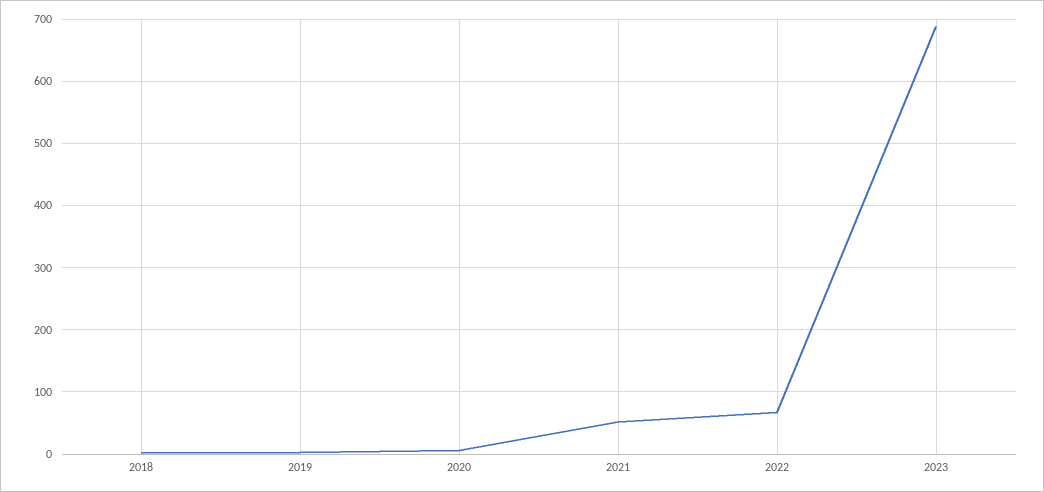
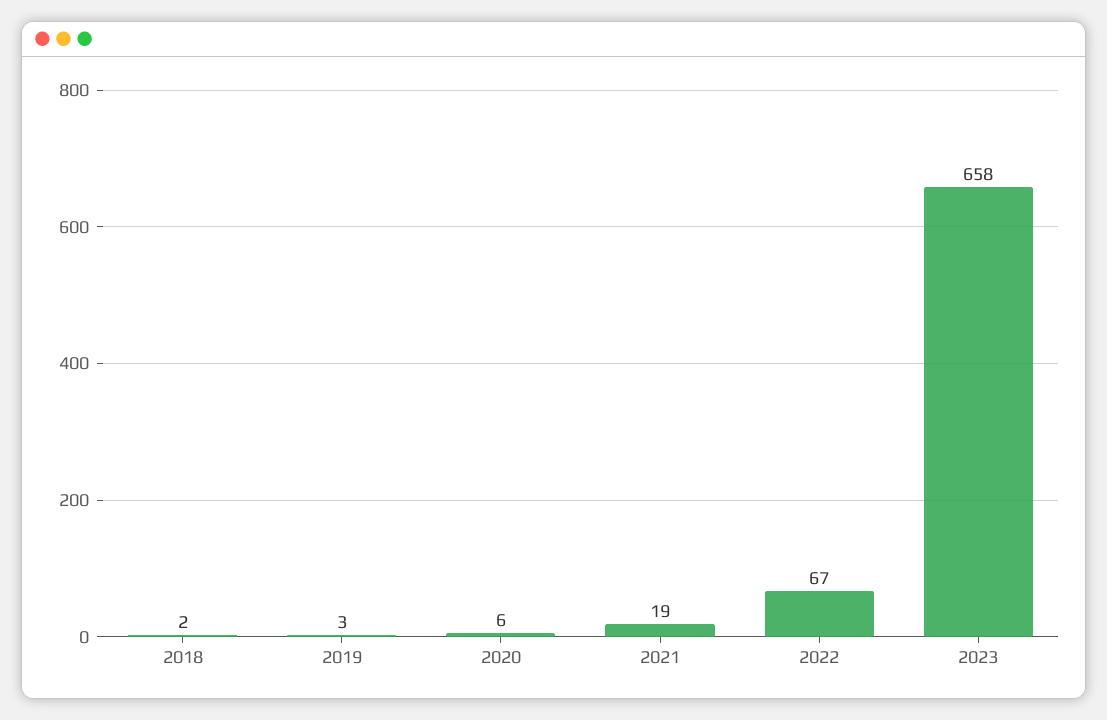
  {
    "2018": 2,
    "2019": 3,
    "2020": 6,
-   "2021": 50,
+   "2021": 19,
    "2022": 67,
-   "2023": 690
+   "2023": 658
  }

